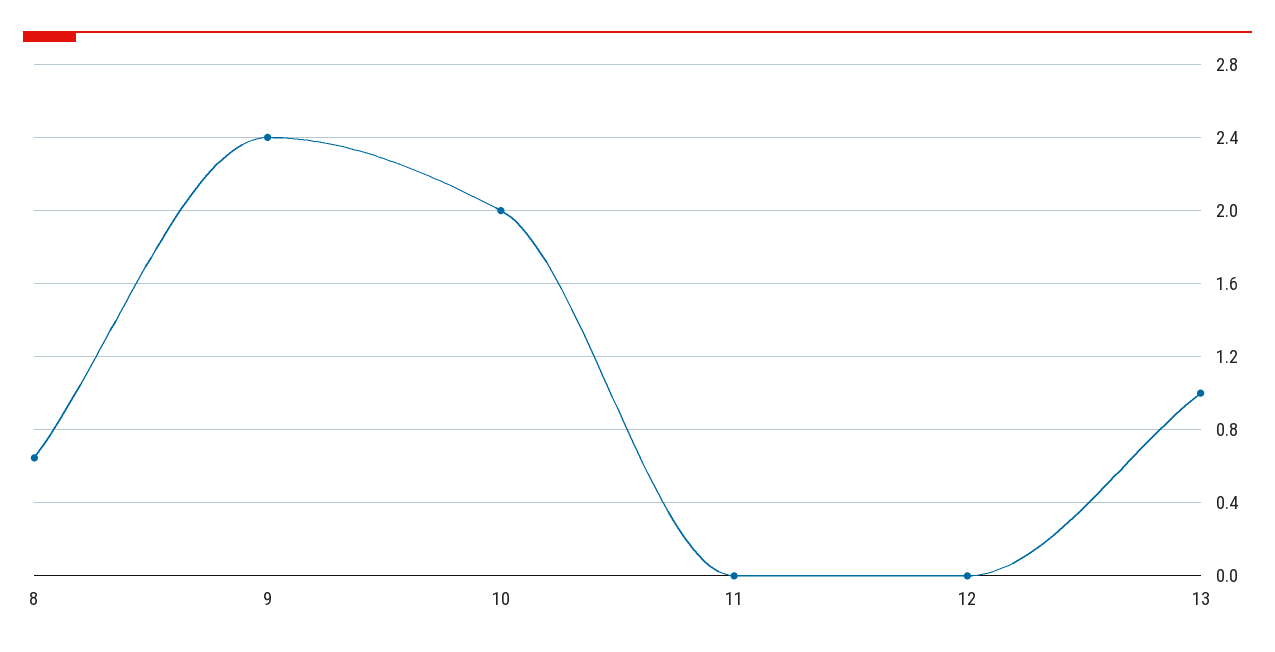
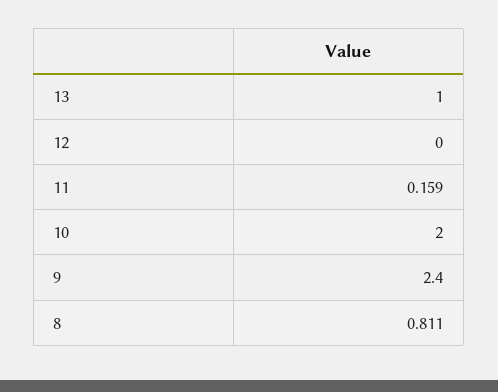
  {
-   "8": 0.65,
+   "8": 0.811,
    "9": 2.4,
    "10": 2,
-   "11": 0,
+   "11": 0.159,
    "12": 0,
    "13": 1
  }

